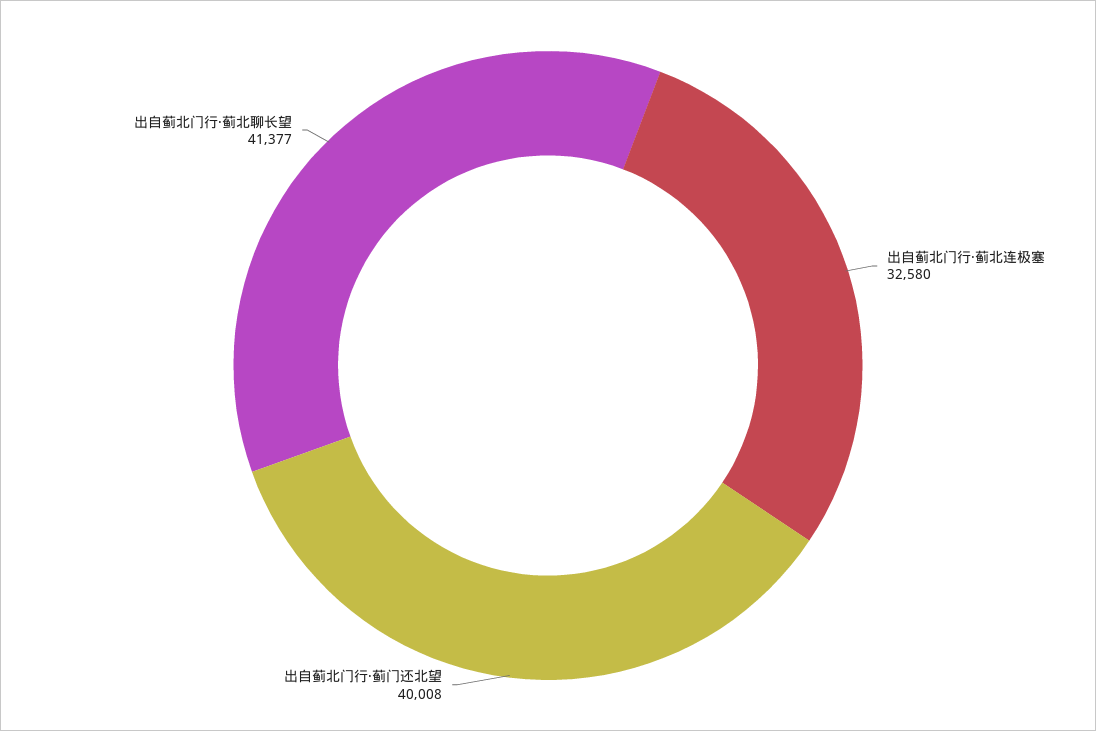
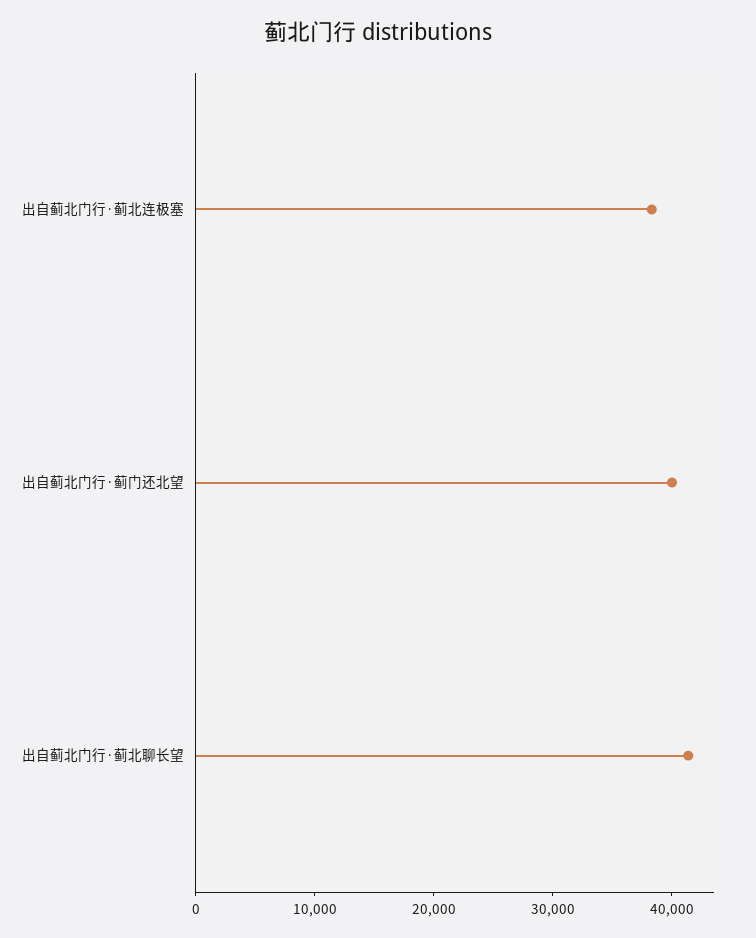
  {
-   "出自蓟北门行·蓟北连极塞": 32580,
+   "出自蓟北门行·蓟北连极塞": 38000,
    "出自蓟北门行·蓟门还北望": 40008,
    "出自蓟北门行·蓟北聊长望": 41377
  }

